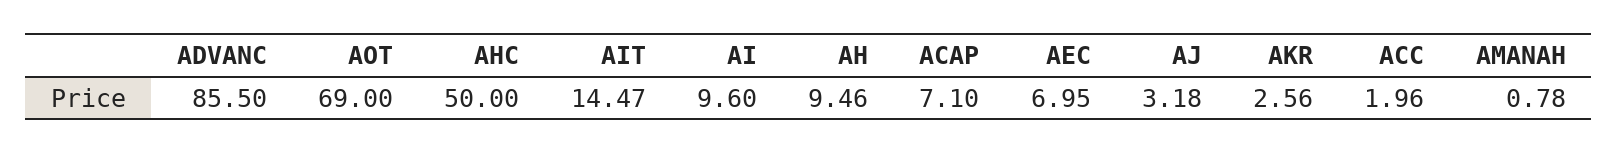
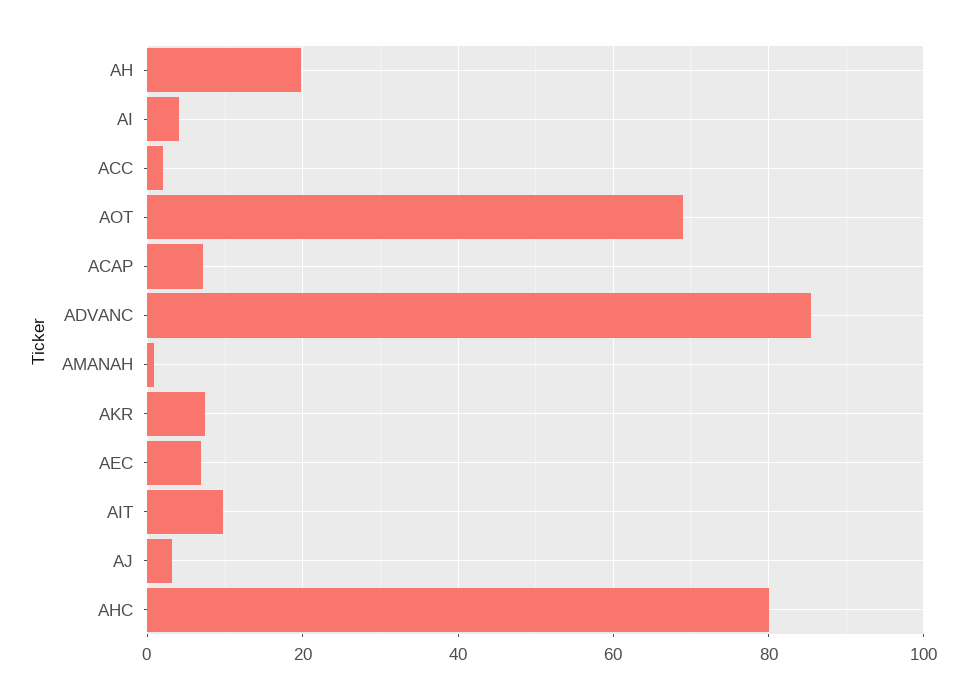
  {
    "ADVANC": 85.5,
    "AOT": 69,
-   "AHC": 50,
+   "AHC": 80,
-   "AIT": 14.47,
+   "AIT": 10,
-   "AI": 9.6,
+   "AI": 4,
-   "AH": 9.46,
+   "AH": 20,
    "ACAP": 7.1,
    "AEC": 6.95,
    "AJ": 3.18,
-   "AKR": 2.56,
+   "AKR": 8,
    "ACC": 1.96,
    "AMANAH": 0.78
  }

